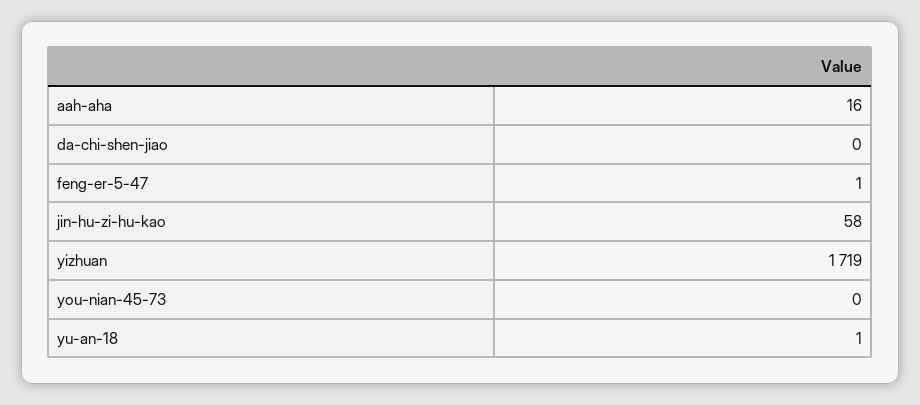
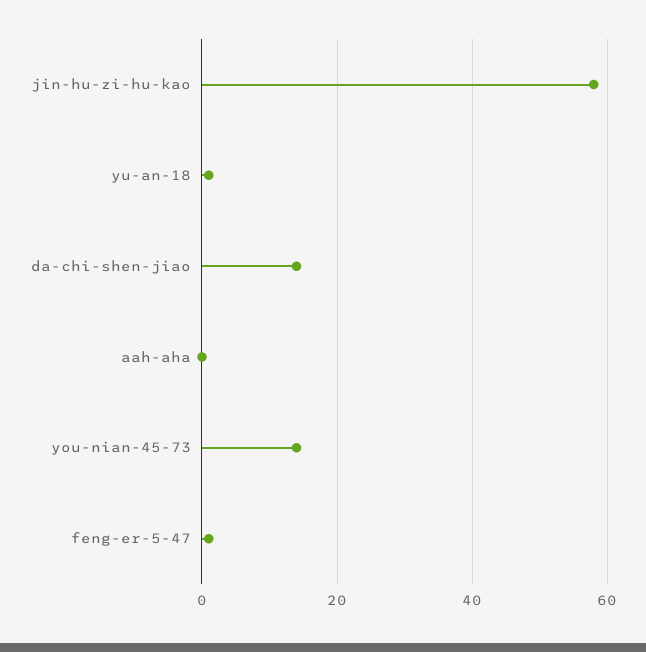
  {
-   "aah-aha": 16,
+   "aah-aha": 0,
-   "da-chi-shen-jiao": 0,
+   "da-chi-shen-jiao": 15,
    "feng-er-5-47": 1,
    "jin-hu-zi-hu-kao": 58,
-   "yizhuan": 1719,
-   "you-nian-45-73": 0,
+   "you-nian-45-73": 15,
    "yu-an-18": 1
  }

